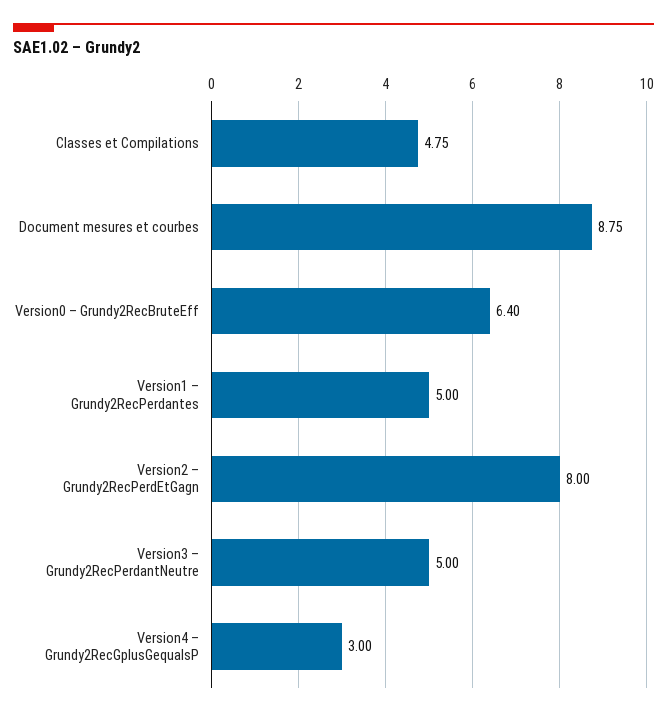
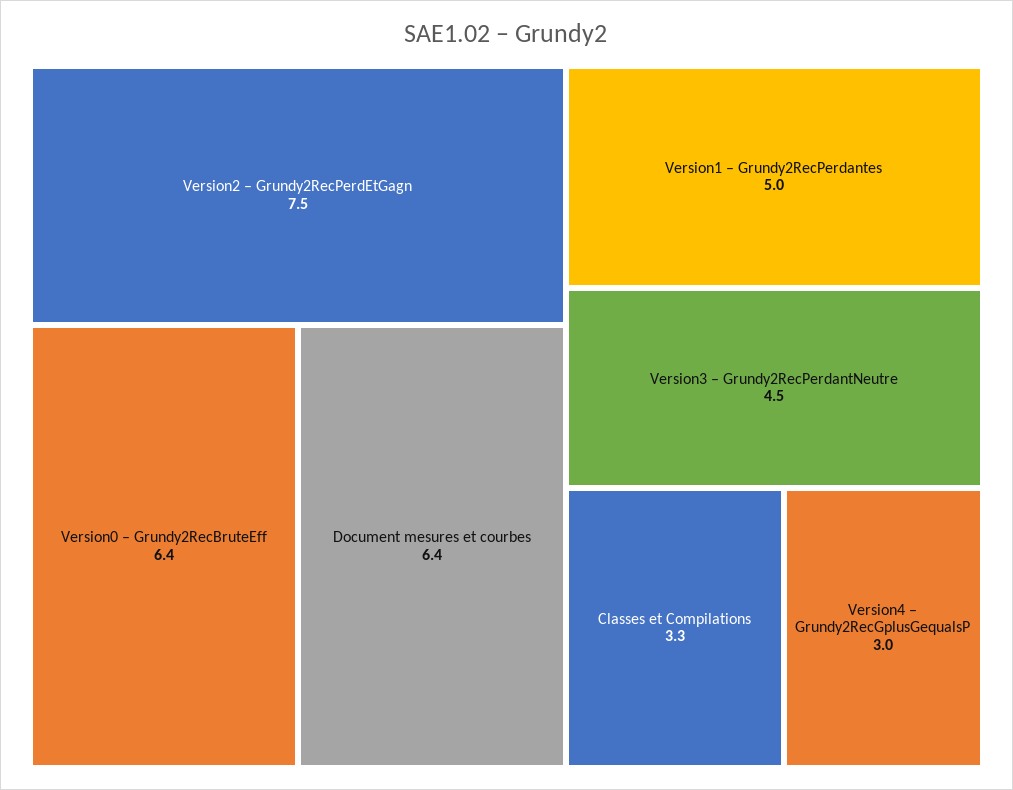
  {
-   "Classes et Compilations": 4.75,
+   "Classes et Compilations": 3.3,
-   "Document mesures et courbes": 8.75,
+   "Document mesures et courbes": 6.4,
    "Version0 – Grundy2RecBruteEff": 6.4,
    "Version1 – Grundy2RecPerdantes": 5,
-   "Version2 – Grundy2RecPerdEtGagn": 8,
+   "Version2 – Grundy2RecPerdEtGagn": 7.5,
-   "Version3 – Grundy2RecPerdantNeutre": 5,
+   "Version3 – Grundy2RecPerdantNeutre": 4.5,
    "Version4 – Grundy2RecGplusGequalsP": 3
  }

